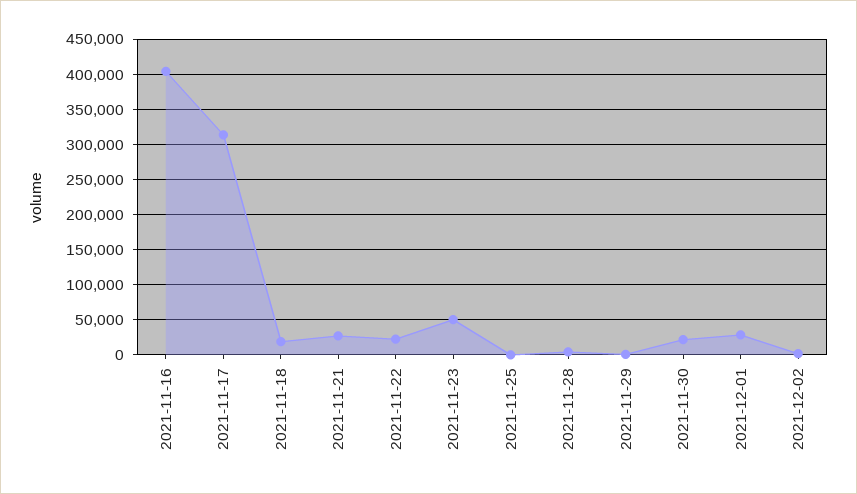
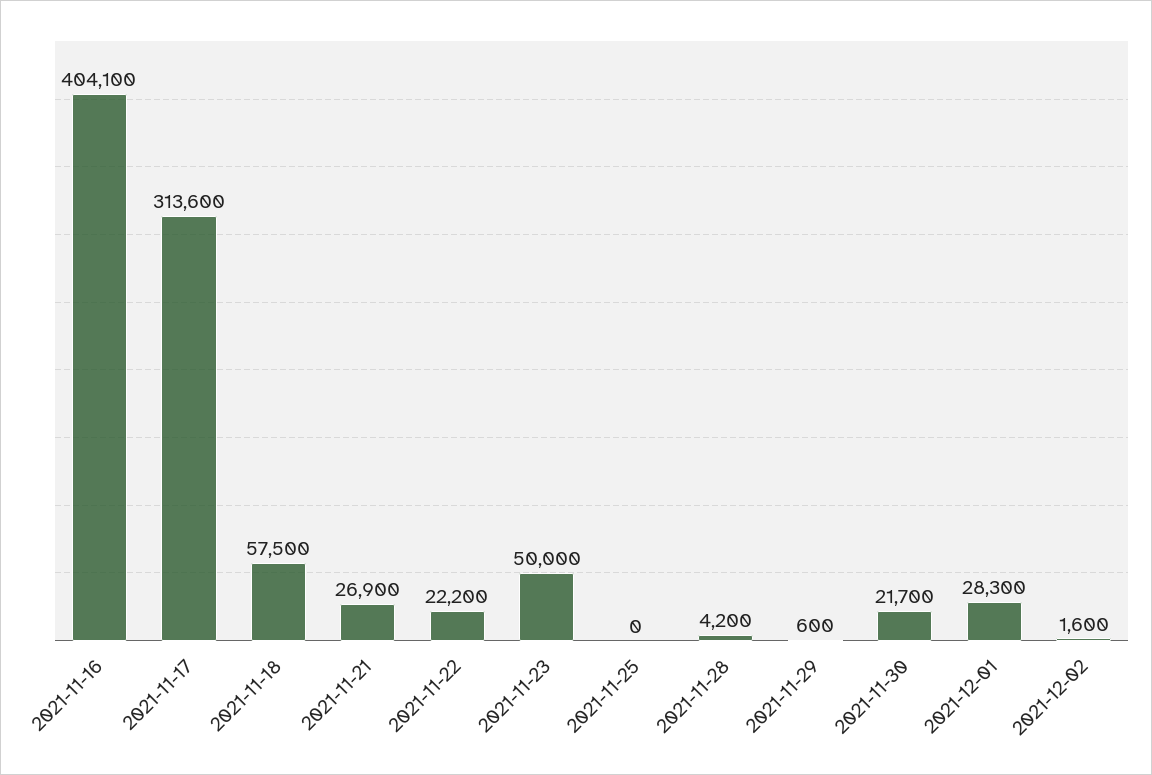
  {
    "2021-11-16": 404100,
    "2021-11-17": 313600,
-   "2021-11-18": 20000,
+   "2021-11-18": 57500,
    "2021-11-21": 26900,
    "2021-11-22": 22200,
    "2021-11-23": 50000,
    "2021-11-25": 0,
    "2021-11-28": 4200,
    "2021-11-29": 600,
    "2021-11-30": 21700,
    "2021-12-01": 28300,
    "2021-12-02": 1600
  }

